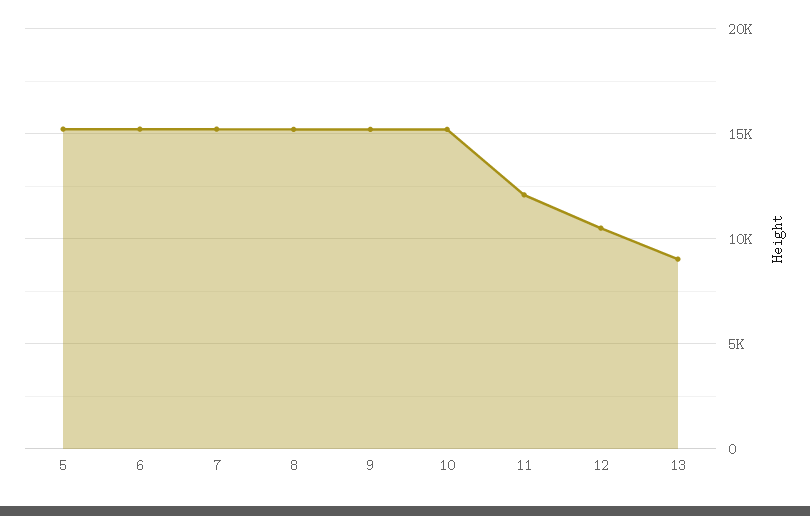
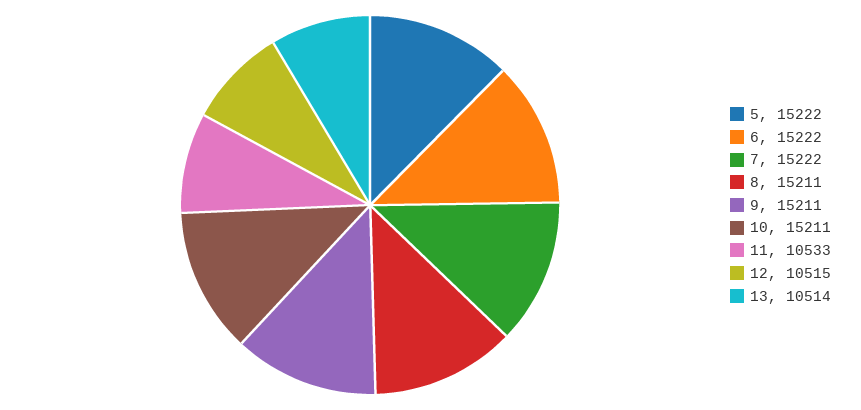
  {
    "5": 15222,
    "6": 15222,
    "7": 15222,
    "8": 15211,
    "9": 15211,
    "10": 15211,
-   "11": 12000,
+   "11": 10533,
    "12": 10515,
-   "13": 9000
+   "13": 10514
  }

